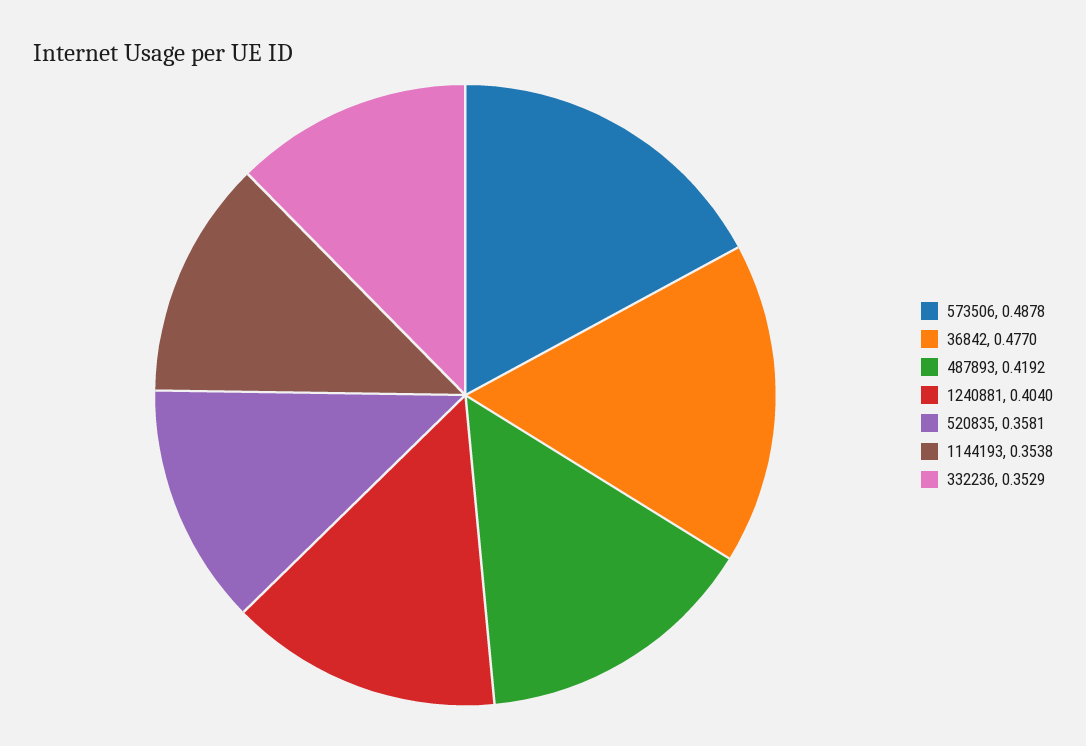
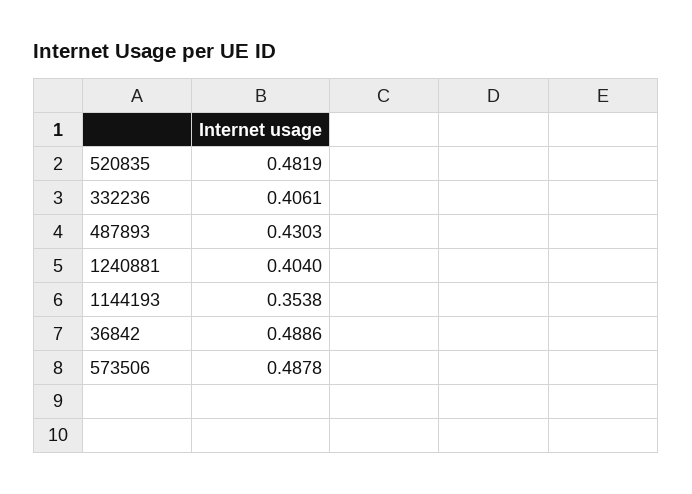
  {
    "573506": 0.4878,
-   "36842": 0.477,
+   "36842": 0.4886,
-   "487893": 0.4192,
+   "487893": 0.4303,
    "1240881": 0.404,
-   "520835": 0.3581,
+   "520835": 0.4819,
    "1144193": 0.3538,
-   "332236": 0.3529
+   "332236": 0.4061
  }

